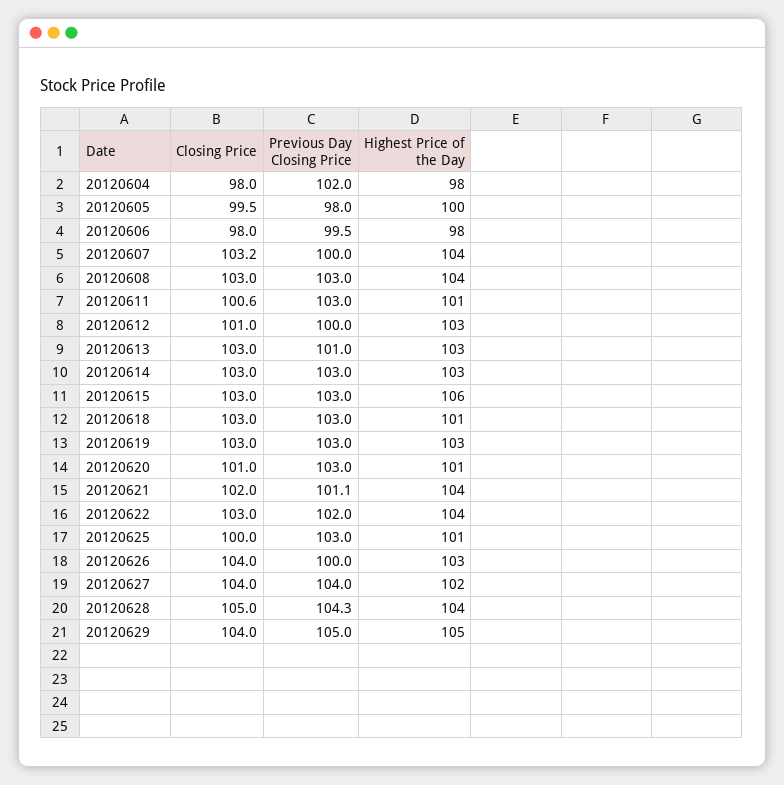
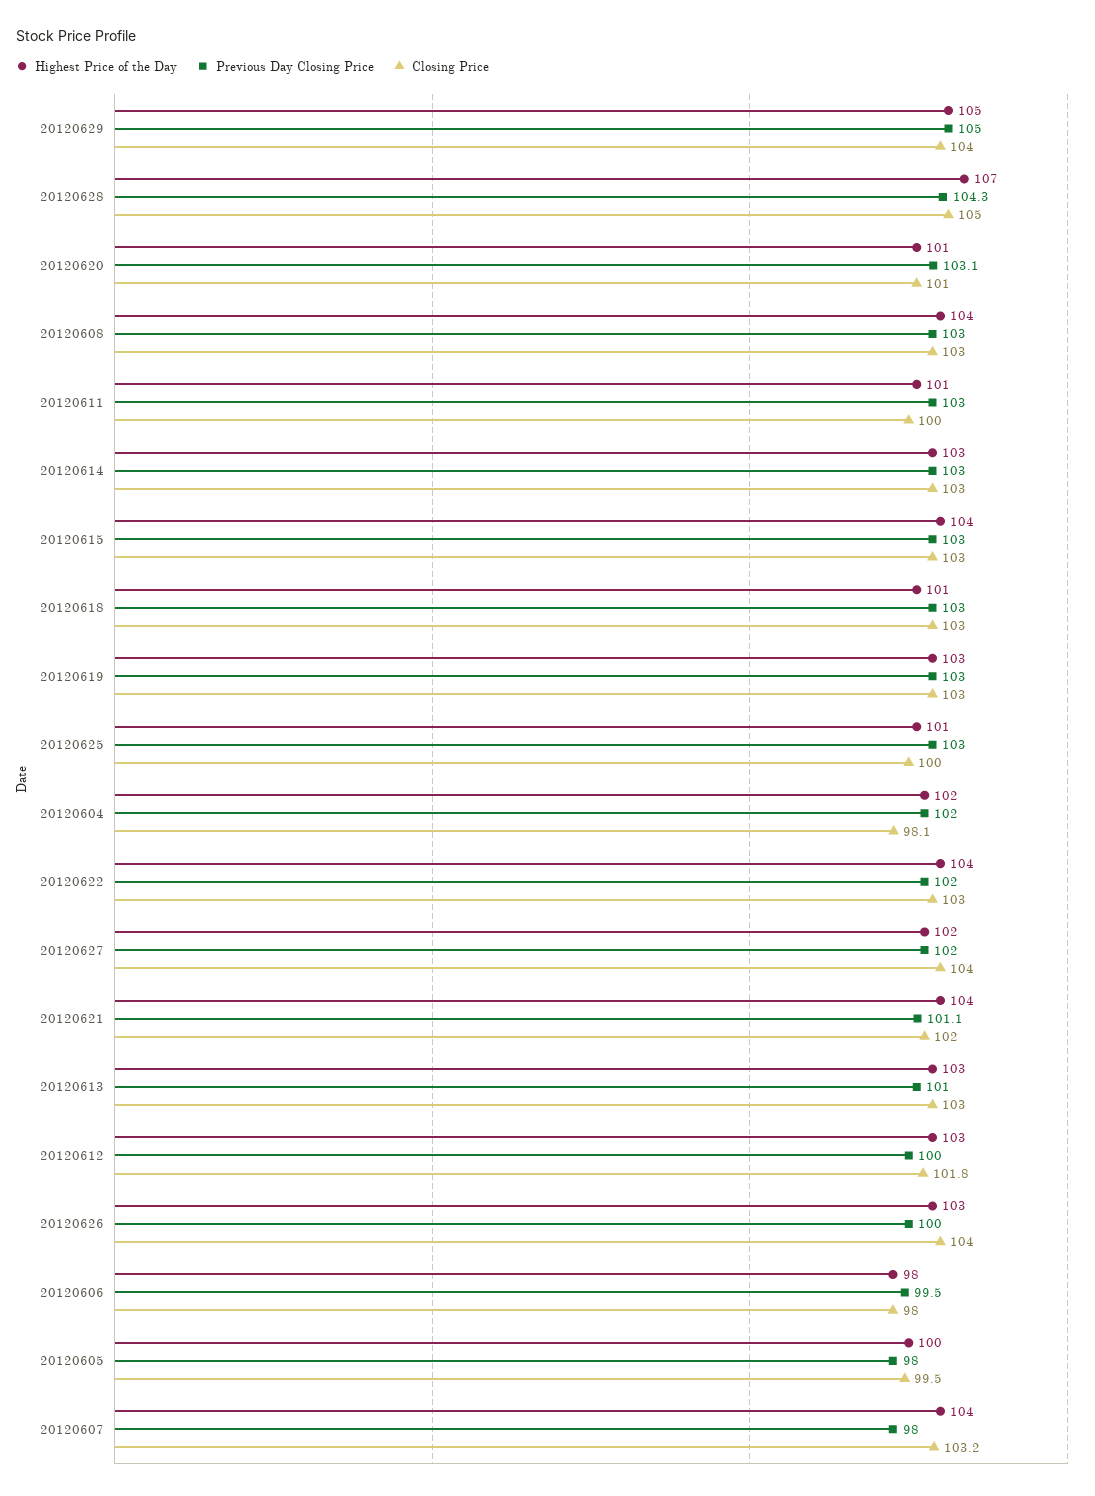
  {
    "Closing Price": {
-     "20120604": 98,
+     "20120604": 98.1,
      "20120605": 99.5,
      "20120606": 98,
      "20120607": 103.2,
      "20120608": 103,
-     "20120611": 100.6,
+     "20120611": 100,
-     "20120612": 101,
+     "20120612": 101.8,
      "20120613": 103,
      "20120614": 103,
      "20120615": 103,
      "20120618": 103,
      "20120619": 103,
      "20120620": 101,
      "20120621": 102,
      "20120622": 103,
      "20120625": 100,
      "20120626": 104,
      "20120627": 104,
      "20120628": 105,
      "20120629": 104
    },
    "Previous Day Closing Price": {
      "20120604": 102,
      "20120605": 98,
      "20120606": 99.5,
-     "20120607": 100,
+     "20120607": 98,
      "20120608": 103,
      "20120611": 103,
      "20120612": 100,
      "20120613": 101,
      "20120614": 103,
      "20120615": 103,
      "20120618": 103,
      "20120619": 103,
-     "20120620": 103,
+     "20120620": 103.1,
      "20120621": 101.1,
      "20120622": 102,
      "20120625": 103,
      "20120626": 100,
-     "20120627": 104,
+     "20120627": 102,
      "20120628": 104.3,
      "20120629": 105
    },
    "Highest Price of the Day": {
-     "20120604": 98,
+     "20120604": 102,
      "20120605": 100,
      "20120606": 98,
      "20120607": 104,
      "20120608": 104,
      "20120611": 101,
      "20120612": 103,
      "20120613": 103,
      "20120614": 103,
-     "20120615": 106,
+     "20120615": 104,
      "20120618": 101,
      "20120619": 103,
      "20120620": 101,
      "20120621": 104,
      "20120622": 104,
      "20120625": 101,
      "20120626": 103,
      "20120627": 102,
-     "20120628": 104,
+     "20120628": 107,
      "20120629": 105
    }
  }

